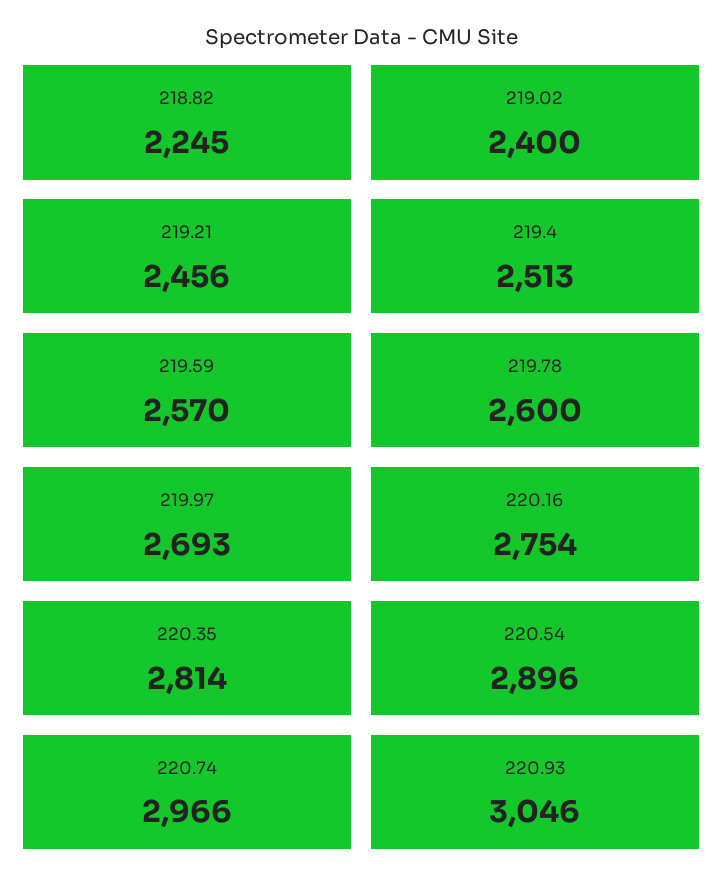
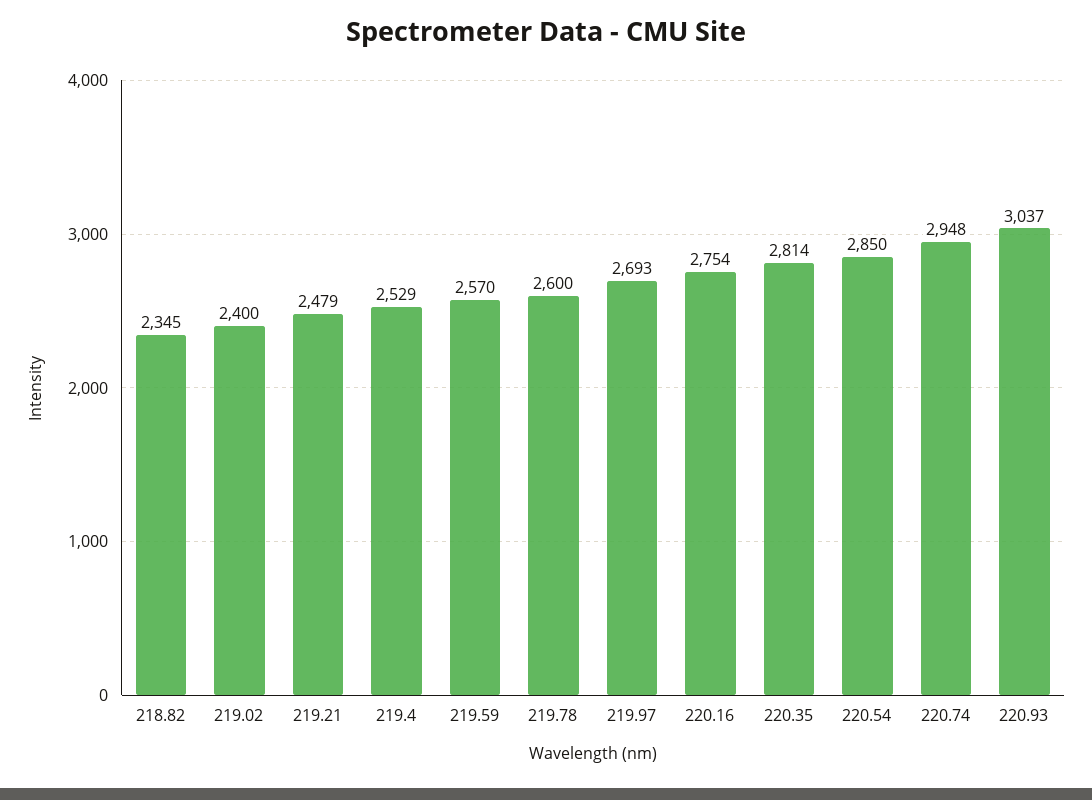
  {
-   "218.82": 2245,
+   "218.82": 2345,
    "219.02": 2400,
-   "219.21": 2456,
+   "219.21": 2479,
-   "219.4": 2513,
+   "219.4": 2529,
    "219.59": 2570,
    "219.78": 2600,
    "219.97": 2693,
    "220.16": 2754,
    "220.35": 2814,
-   "220.54": 2896,
+   "220.54": 2850,
-   "220.74": 2966,
+   "220.74": 2948,
-   "220.93": 3046
+   "220.93": 3037
  }

